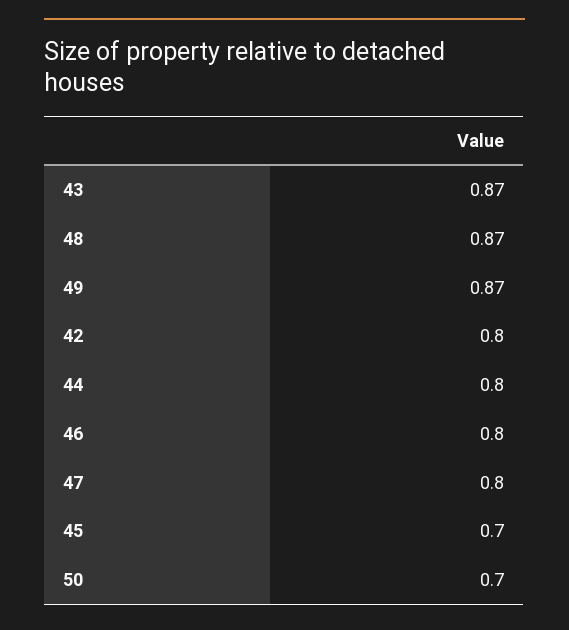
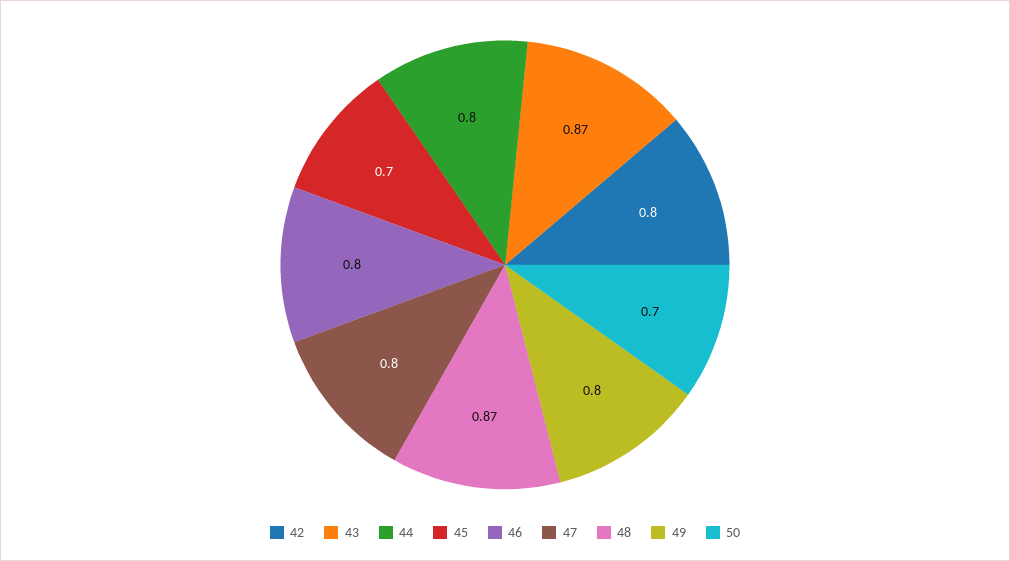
  {
    "43": 0.87,
    "48": 0.87,
-   "49": 0.87,
+   "49": 0.8,
    "42": 0.8,
    "44": 0.8,
    "46": 0.8,
    "47": 0.8,
    "45": 0.7,
    "50": 0.7
  }

